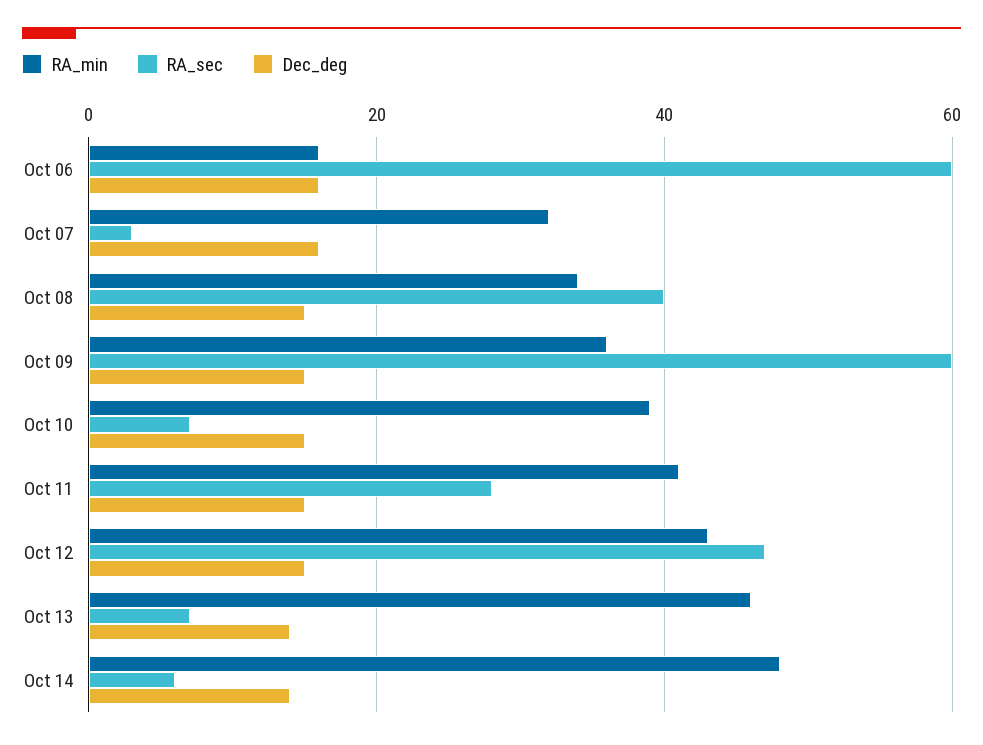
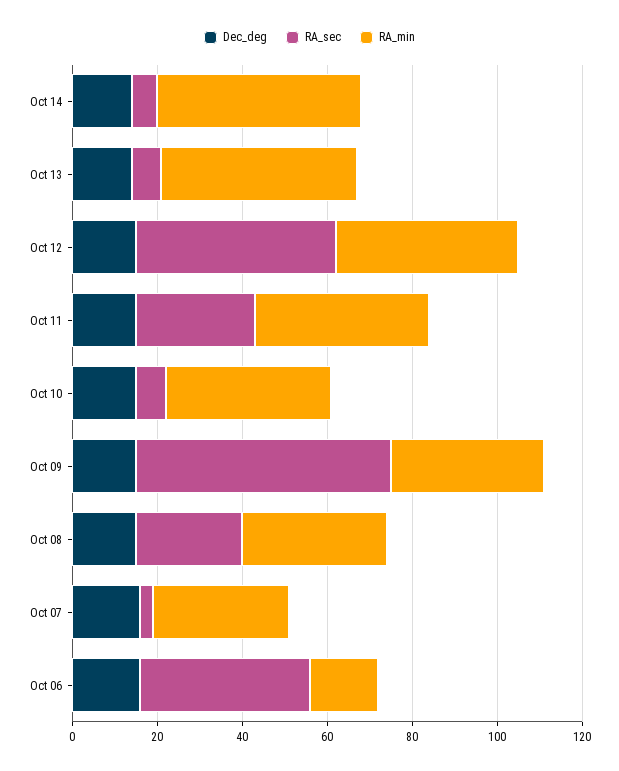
  {
    "RA_min": {
      "Oct 06": 15,
      "Oct 07": 30,
      "Oct 08": 35,
      "Oct 09": 35,
      "Oct 10": 40,
      "Oct 11": 40,
      "Oct 12": 45,
      "Oct 13": 45,
      "Oct 14": 50
    },
    "RA_sec": {
-     "Oct 06": 60,
+     "Oct 06": 40,
      "Oct 07": 5,
-     "Oct 08": 40,
+     "Oct 08": 25,
      "Oct 09": 60,
      "Oct 10": 5,
      "Oct 11": 30,
      "Oct 12": 45,
      "Oct 13": 5,
      "Oct 14": 5
    },
    "Dec_deg": {
      "Oct 06": 15,
      "Oct 07": 15,
      "Oct 08": 15,
      "Oct 09": 15,
      "Oct 10": 15,
      "Oct 11": 15,
      "Oct 12": 15,
      "Oct 13": 15,
      "Oct 14": 15
    }
  }

